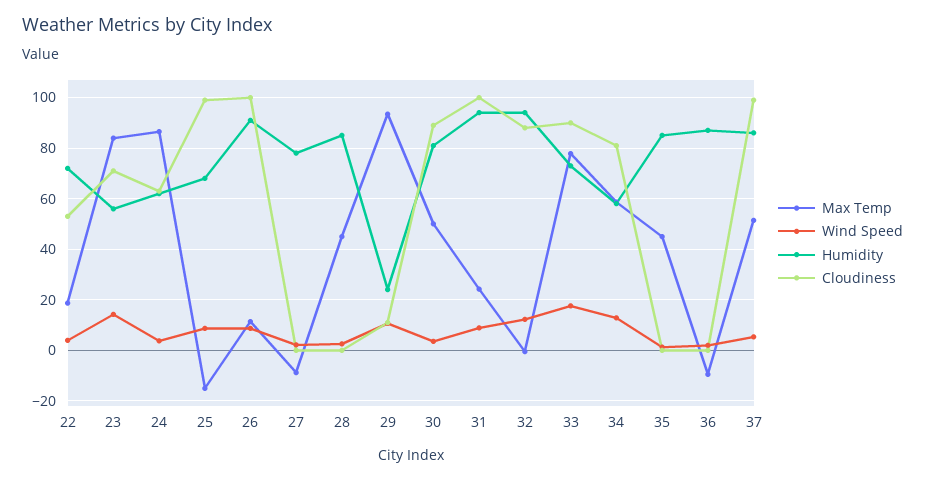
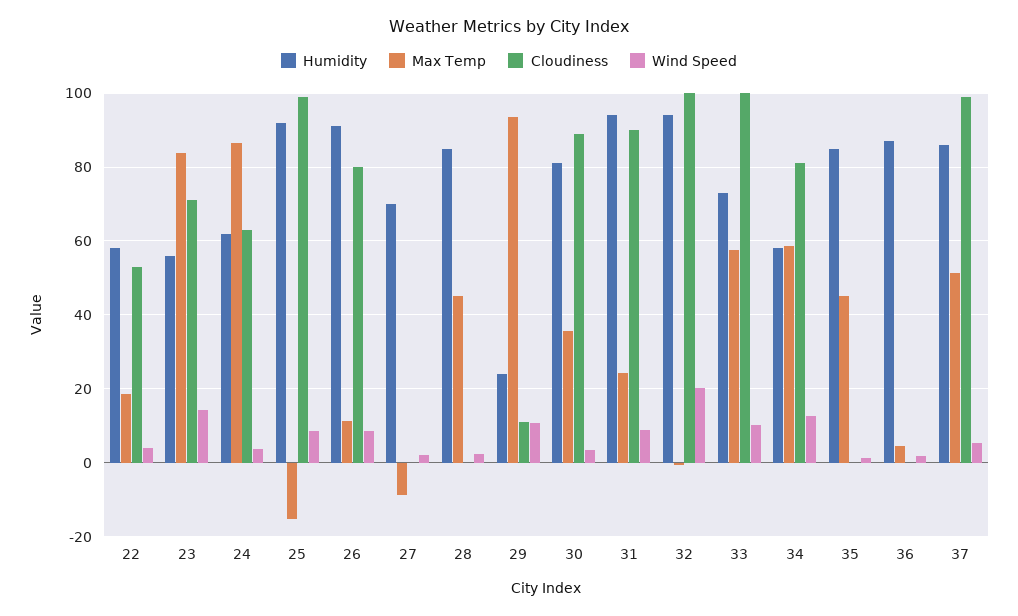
  {
    "Max Temp": {
      "22": 18,
      "23": 84,
      "24": 86,
      "25": -16,
      "26": 12,
      "27": -8,
      "28": 46,
      "29": 94,
-     "30": 50,
+     "30": 36,
      "31": 24,
      "32": 0,
-     "33": 77.5,
+     "33": 58,
      "34": 58,
      "35": 46,
-     "36": -10,
+     "36": 4,
      "37": 52
    },
    "Wind Speed": {
      "22": 4,
      "23": 14,
      "24": 4,
      "25": 8,
      "26": 8,
      "27": 2,
      "28": 2,
      "29": 10,
      "30": 4,
      "31": 8,
-     "32": 12.5,
+     "32": 20,
-     "33": 17.5,
+     "33": 10,
      "34": 12,
      "35": 2,
      "36": 2,
      "37": 6
    },
    "Humidity": {
-     "22": 72.5,
+     "22": 58,
      "23": 56,
      "24": 62,
-     "25": 67.5,
+     "25": 92,
      "26": 92,
-     "27": 77.5,
+     "27": 70,
      "28": 86,
      "29": 24,
      "30": 82,
      "31": 94,
      "32": 94,
      "33": 74,
      "34": 58,
      "35": 86,
      "36": 88,
      "37": 86
    },
    "Cloudiness": {
      "22": 54,
      "23": 72,
      "24": 64,
      "25": 100,
-     "26": 100,
+     "26": 80,
      "27": 0,
      "28": 0,
      "29": 12,
      "30": 90,
-     "31": 100,
+     "31": 90,
-     "32": 87.5,
+     "32": 100,
-     "33": 90,
+     "33": 100,
      "34": 82,
      "35": 0,
      "36": 0,
      "37": 100
    }
  }

